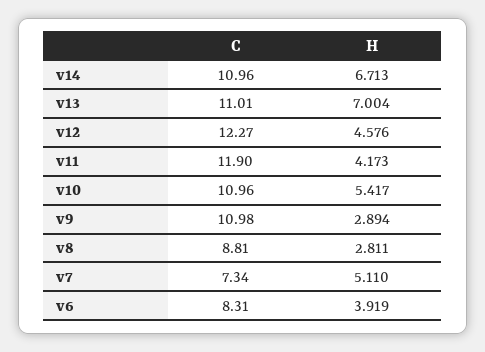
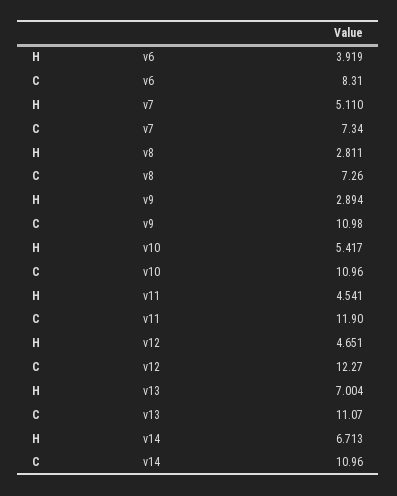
  {
    "C": {
      "v14": 10.96,
-     "v13": 11.01,
+     "v13": 11.07,
      "v12": 12.27,
      "v11": 11.9,
      "v10": 10.96,
      "v9": 10.98,
-     "v8": 8.81,
+     "v8": 7.26,
      "v7": 7.34,
      "v6": 8.31
    },
    "H": {
      "v14": 6.713,
      "v13": 7.004,
-     "v12": 4.576,
+     "v12": 4.651,
-     "v11": 4.173,
+     "v11": 4.541,
      "v10": 5.417,
      "v9": 2.894,
      "v8": 2.811,
      "v7": 5.11,
      "v6": 3.919
    }
  }

